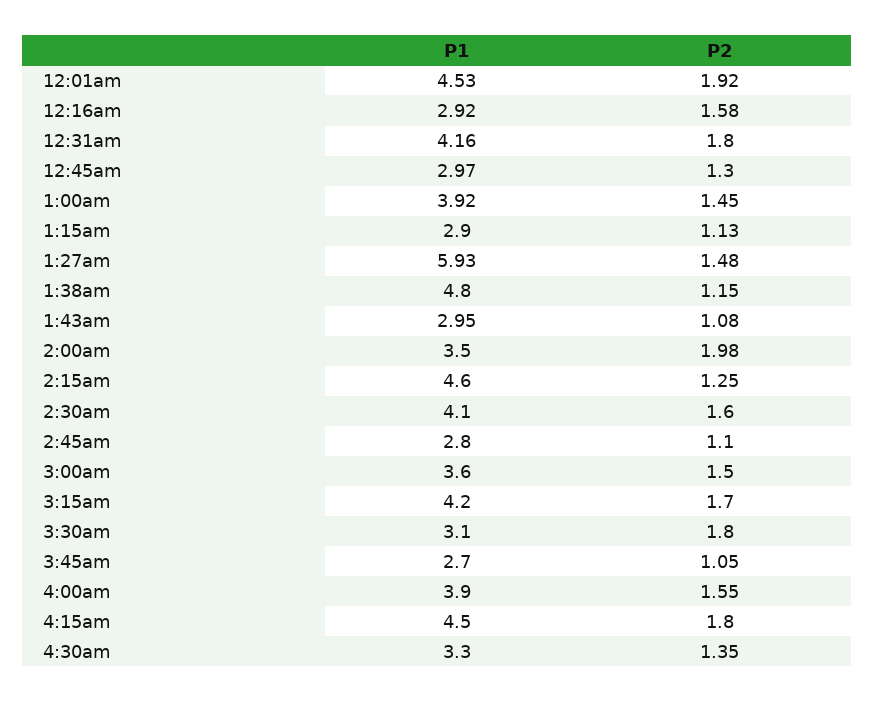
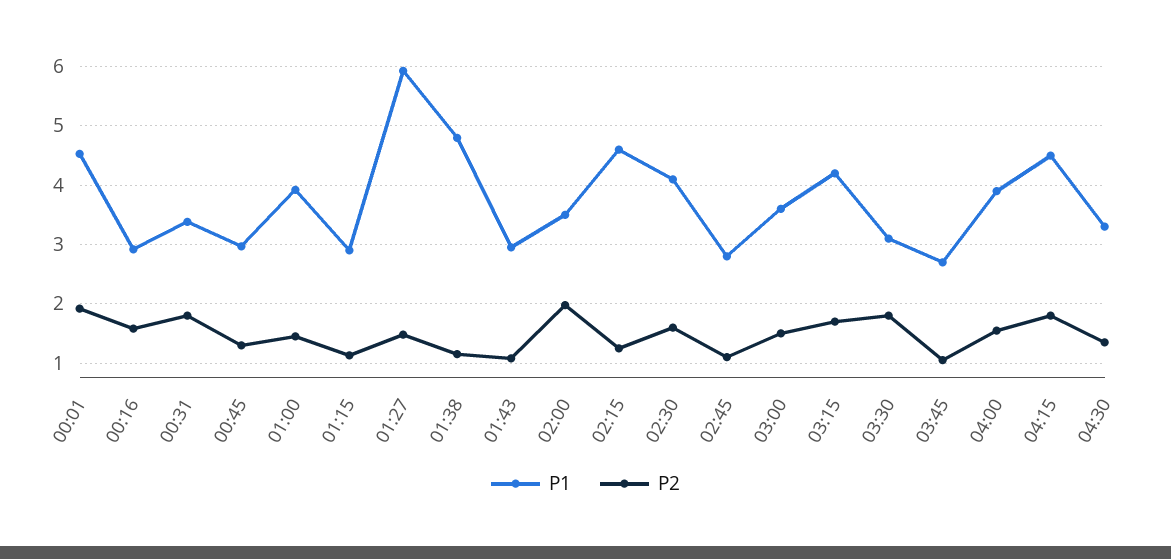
  {
    "P1": {
      "12:01am": 4.53,
      "12:16am": 2.92,
-     "12:31am": 4.16,
+     "12:31am": 3.4,
      "12:45am": 2.97,
      "1:00am": 3.92,
      "1:15am": 2.9,
      "1:27am": 5.93,
      "1:38am": 4.8,
      "1:43am": 2.95,
      "2:00am": 3.5,
      "2:15am": 4.6,
      "2:30am": 4.1,
      "2:45am": 2.8,
      "3:00am": 3.6,
      "3:15am": 4.2,
      "3:30am": 3.1,
      "3:45am": 2.7,
      "4:00am": 3.9,
      "4:15am": 4.5,
      "4:30am": 3.3
    },
    "P2": {
      "12:01am": 1.92,
      "12:16am": 1.58,
      "12:31am": 1.8,
      "12:45am": 1.3,
      "1:00am": 1.45,
      "1:15am": 1.13,
      "1:27am": 1.48,
      "1:38am": 1.15,
      "1:43am": 1.08,
      "2:00am": 1.98,
      "2:15am": 1.25,
      "2:30am": 1.6,
      "2:45am": 1.1,
      "3:00am": 1.5,
      "3:15am": 1.7,
      "3:30am": 1.8,
      "3:45am": 1.05,
      "4:00am": 1.55,
      "4:15am": 1.8,
      "4:30am": 1.35
    }
  }

